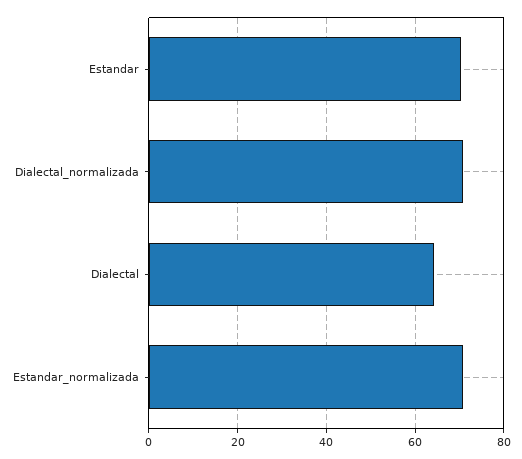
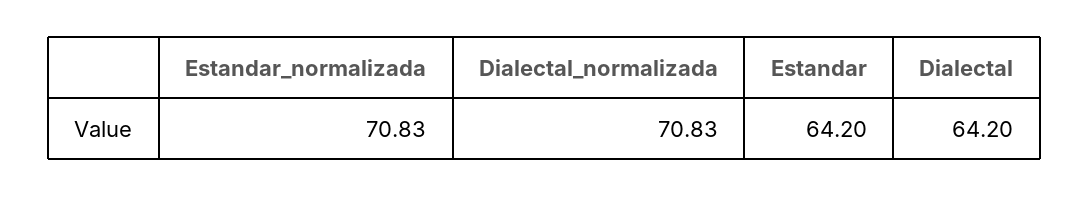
  {
-   "Estandar": 70,
+   "Estandar": 64.2,
    "Dialectal_normalizada": 70.83,
    "Dialectal": 64.2,
    "Estandar_normalizada": 70.83
  }

